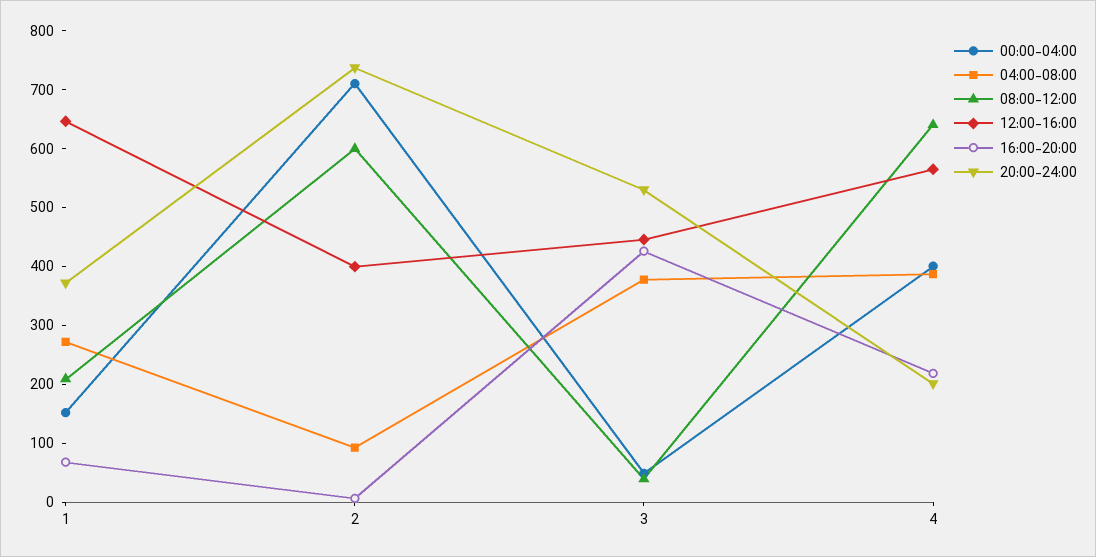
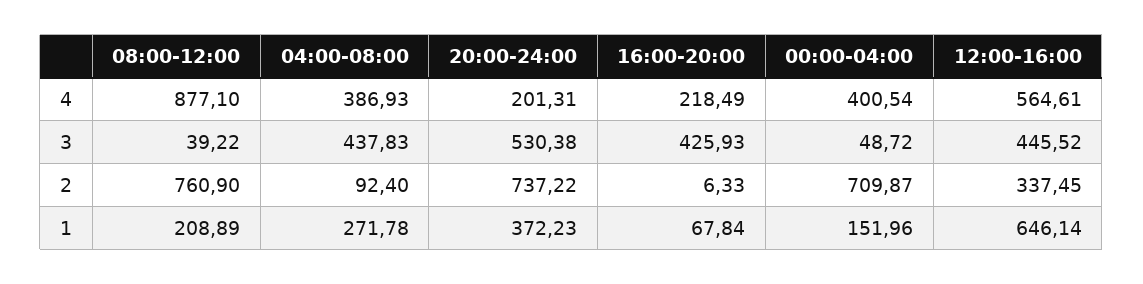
  {
    "00:00-04:00": {
      "1": 151.96,
      "2": 709.87,
      "3": 48.72,
      "4": 400.54
    },
    "04:00-08:00": {
      "1": 271.78,
      "2": 92.4,
-     "3": 380,
+     "3": 437.83,
      "4": 386.93
    },
    "08:00-12:00": {
      "1": 208.89,
-     "2": 600,
+     "2": 760.9,
      "3": 39.22,
-     "4": 640
+     "4": 877.1
    },
    "12:00-16:00": {
      "1": 646.14,
-     "2": 400,
+     "2": 337.45,
      "3": 445.52,
      "4": 564.61
    },
    "16:00-20:00": {
      "1": 67.84,
      "2": 6.33,
      "3": 425.93,
      "4": 218.49
    },
    "20:00-24:00": {
      "1": 372.23,
      "2": 737.22,
      "3": 530.38,
      "4": 201.31
    }
  }

